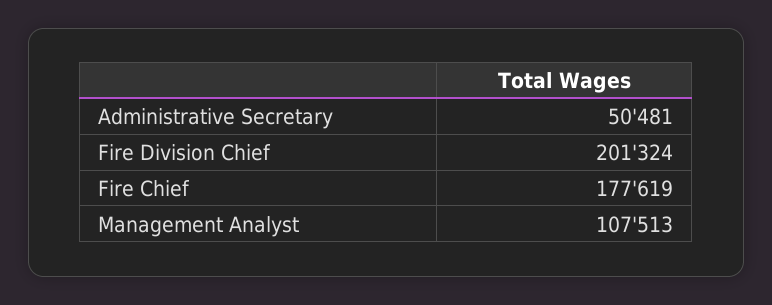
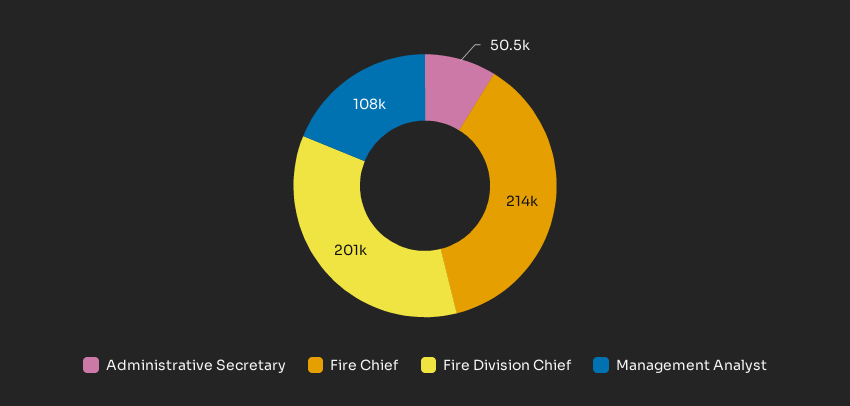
  {
    "Administrative Secretary": 50481,
    "Fire Division Chief": 201324,
-   "Fire Chief": 177619,
+   "Fire Chief": 214000,
    "Management Analyst": 107513
  }

